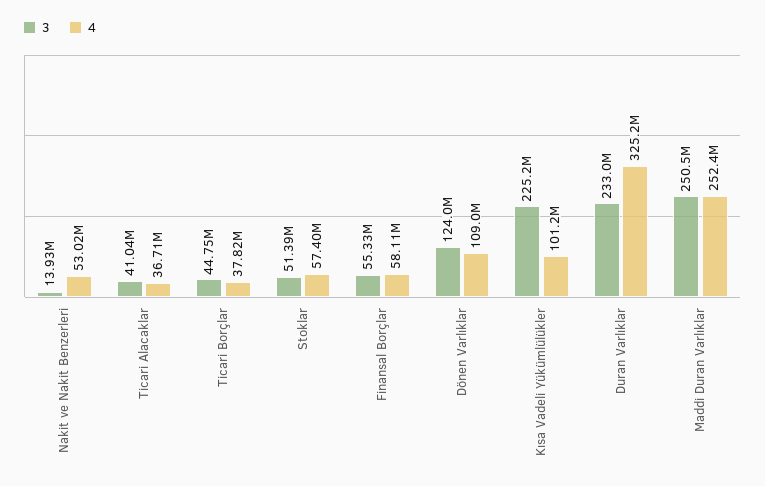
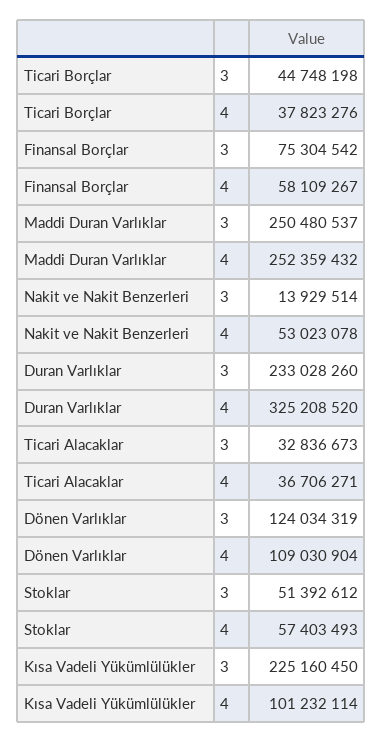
  {
    "3": {
      "Nakit ve Nakit Benzerleri": 13929514,
-     "Ticari Alacaklar": 41040000,
+     "Ticari Alacaklar": 32836673,
      "Ticari Borçlar": 44748198,
      "Stoklar": 51392612,
-     "Finansal Borçlar": 55330000,
+     "Finansal Borçlar": 75304542,
      "Dönen Varlıklar": 124034319,
      "Kısa Vadeli Yükümlülükler": 225160450,
      "Duran Varlıklar": 233028260,
      "Maddi Duran Varlıklar": 250480537
    },
    "4": {
      "Nakit ve Nakit Benzerleri": 53023078,
      "Ticari Alacaklar": 36706271,
      "Ticari Borçlar": 37823276,
      "Stoklar": 57403493,
      "Finansal Borçlar": 58109267,
      "Dönen Varlıklar": 109030904,
      "Kısa Vadeli Yükümlülükler": 101232114,
      "Duran Varlıklar": 325208520,
      "Maddi Duran Varlıklar": 252359432
    }
  }

